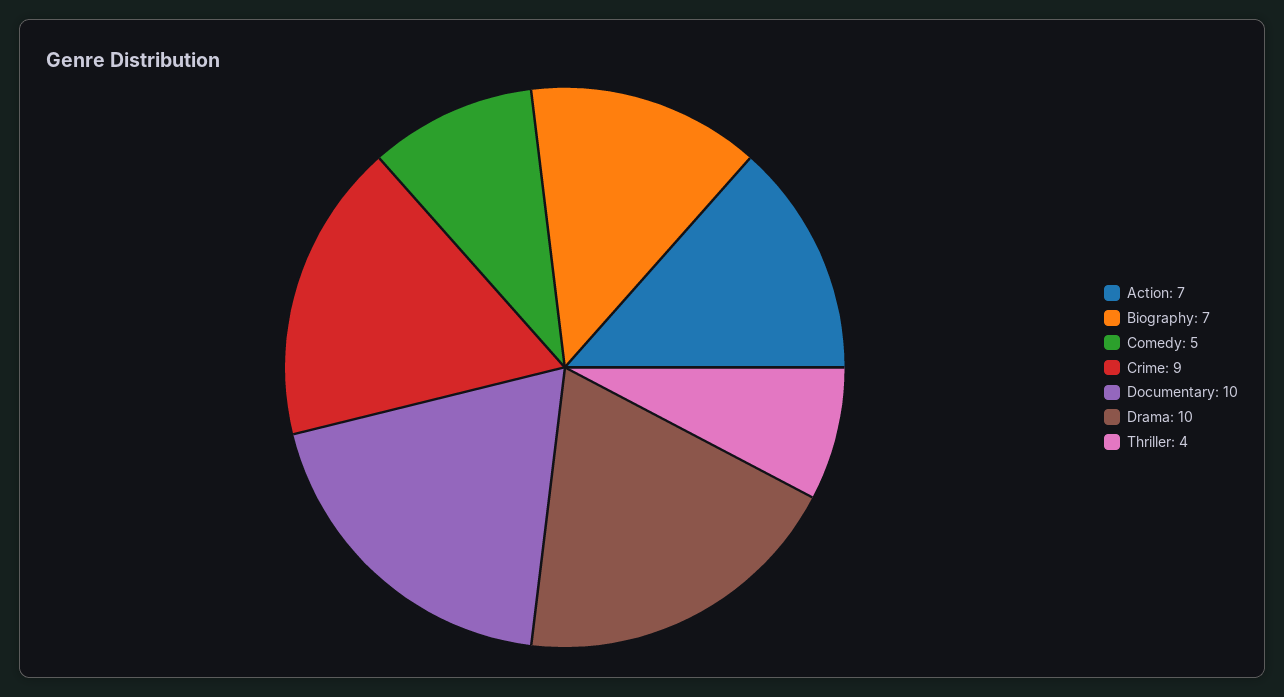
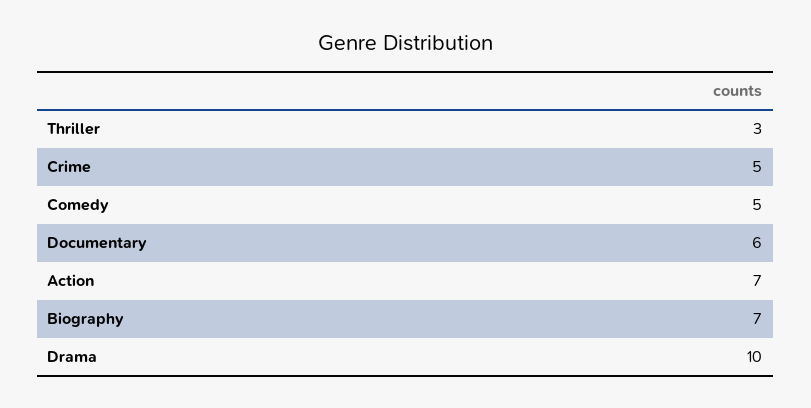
  {
    "Action": 7,
    "Biography": 7,
    "Comedy": 5,
-   "Crime": 9,
+   "Crime": 5,
-   "Documentary": 10,
+   "Documentary": 6,
    "Drama": 10,
-   "Thriller": 4
+   "Thriller": 3
  }

